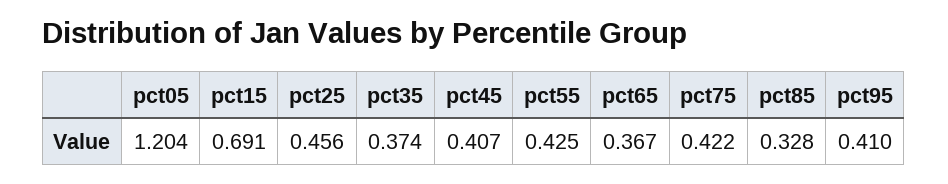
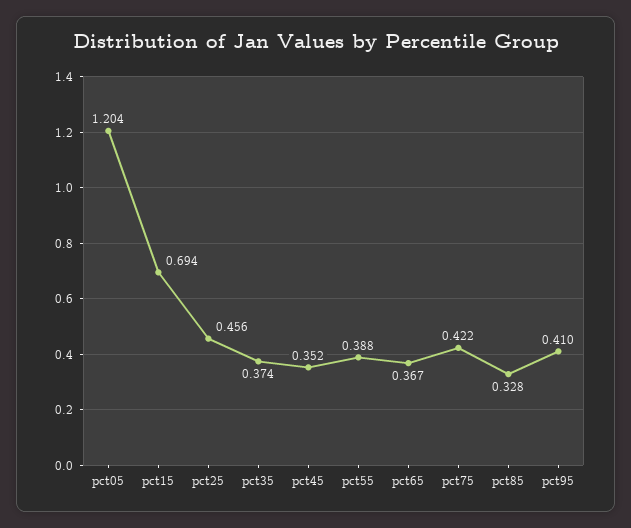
  {
    "pct05": 1.204,
-   "pct15": 0.691,
+   "pct15": 0.694,
    "pct25": 0.456,
    "pct35": 0.374,
-   "pct45": 0.407,
+   "pct45": 0.352,
-   "pct55": 0.425,
+   "pct55": 0.388,
    "pct65": 0.367,
    "pct75": 0.422,
    "pct85": 0.328,
    "pct95": 0.41
  }

